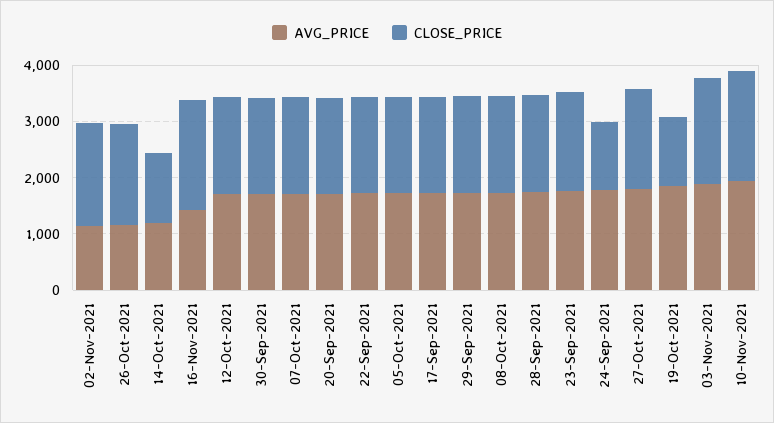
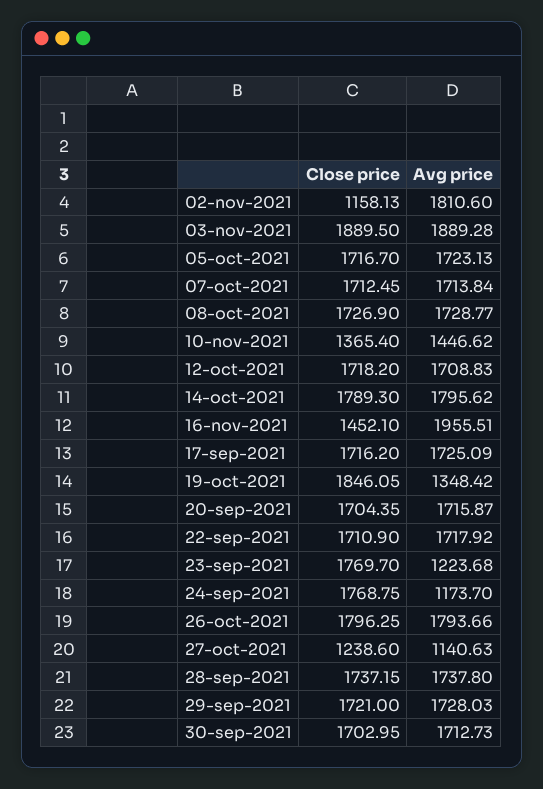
  {
    "AVG_PRICE": {
-     "02-Nov-2021": 1200,
+     "02-Nov-2021": 1810.6,
-     "26-Oct-2021": 1200,
+     "26-Oct-2021": 1793.66,
-     "14-Oct-2021": 1200,
+     "14-Oct-2021": 1795.62,
-     "16-Nov-2021": 1400,
+     "16-Nov-2021": 1955.51,
      "12-Oct-2021": 1708.83,
      "30-Sep-2021": 1712.73,
      "07-Oct-2021": 1713.84,
      "20-Sep-2021": 1715.87,
      "22-Sep-2021": 1717.92,
      "05-Oct-2021": 1723.13,
      "17-Sep-2021": 1725.09,
      "29-Sep-2021": 1728.03,
      "08-Oct-2021": 1728.77,
      "28-Sep-2021": 1737.8,
-     "23-Sep-2021": 1800,
+     "23-Sep-2021": 1223.68,
-     "24-Sep-2021": 1800,
+     "24-Sep-2021": 1173.7,
-     "27-Oct-2021": 1800,
+     "27-Oct-2021": 1140.63,
-     "19-Oct-2021": 1800,
+     "19-Oct-2021": 1348.42,
      "03-Nov-2021": 1889.28,
-     "10-Nov-2021": 2000
+     "10-Nov-2021": 1446.62
    },
    "CLOSE_PRICE": {
-     "02-Nov-2021": 1800,
+     "02-Nov-2021": 1158.13,
      "26-Oct-2021": 1796.25,
-     "14-Oct-2021": 1200,
+     "14-Oct-2021": 1789.3,
-     "16-Nov-2021": 2000,
+     "16-Nov-2021": 1452.1,
      "12-Oct-2021": 1718.2,
      "30-Sep-2021": 1702.95,
      "07-Oct-2021": 1712.45,
      "20-Sep-2021": 1704.35,
      "22-Sep-2021": 1710.9,
      "05-Oct-2021": 1716.7,
      "17-Sep-2021": 1716.2,
      "29-Sep-2021": 1721,
      "08-Oct-2021": 1726.9,
      "28-Sep-2021": 1737.15,
      "23-Sep-2021": 1769.7,
-     "24-Sep-2021": 1200,
+     "24-Sep-2021": 1768.75,
-     "27-Oct-2021": 1800,
+     "27-Oct-2021": 1238.6,
-     "19-Oct-2021": 1200,
+     "19-Oct-2021": 1846.05,
      "03-Nov-2021": 1889.5,
-     "10-Nov-2021": 2000
+     "10-Nov-2021": 1365.4
    }
  }

